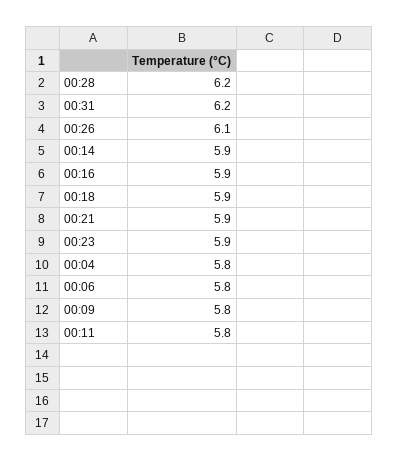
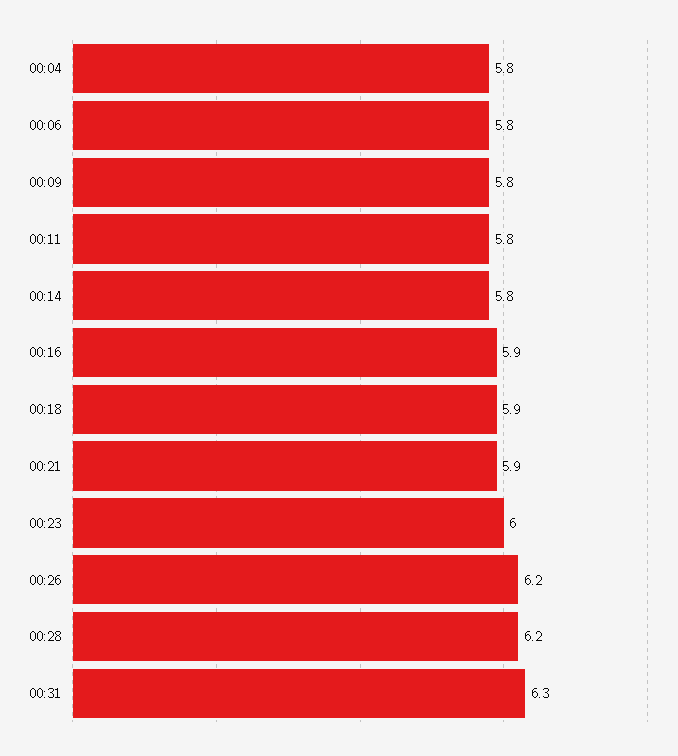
  {
    "00:28": 6.2,
-   "00:31": 6.2,
+   "00:31": 6.3,
-   "00:26": 6.1,
+   "00:26": 6.2,
-   "00:14": 5.9,
+   "00:14": 5.8,
    "00:16": 5.9,
    "00:18": 5.9,
    "00:21": 5.9,
-   "00:23": 5.9,
+   "00:23": 6,
    "00:04": 5.8,
    "00:06": 5.8,
    "00:09": 5.8,
    "00:11": 5.8
  }

